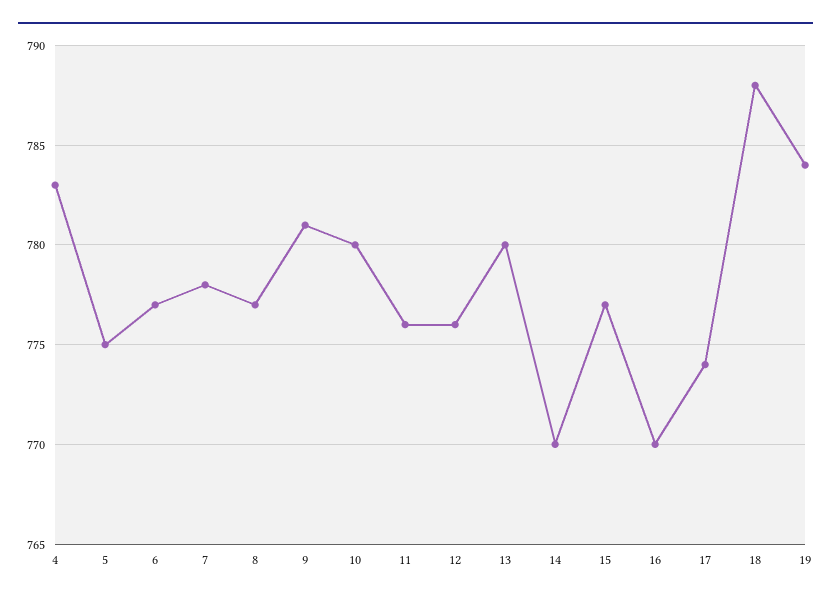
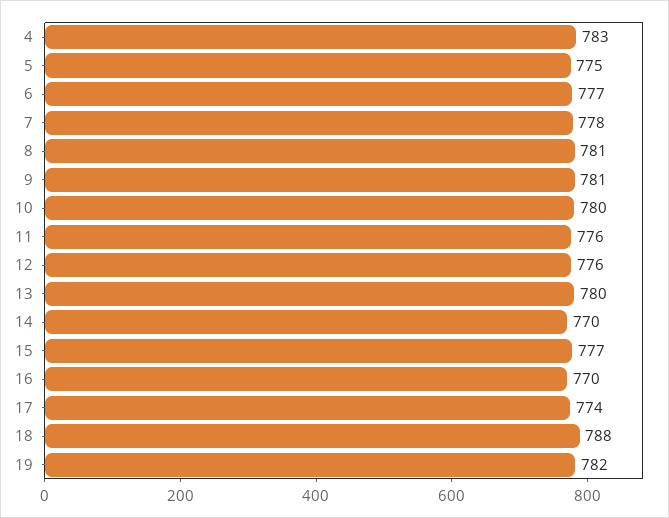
  {
    "4": 783,
    "5": 775,
    "6": 777,
    "7": 778,
-   "8": 777,
+   "8": 781,
    "9": 781,
    "10": 780,
    "11": 776,
    "12": 776,
    "13": 780,
    "14": 770,
    "15": 777,
    "16": 770,
    "17": 774,
    "18": 788,
-   "19": 784
+   "19": 782
  }

